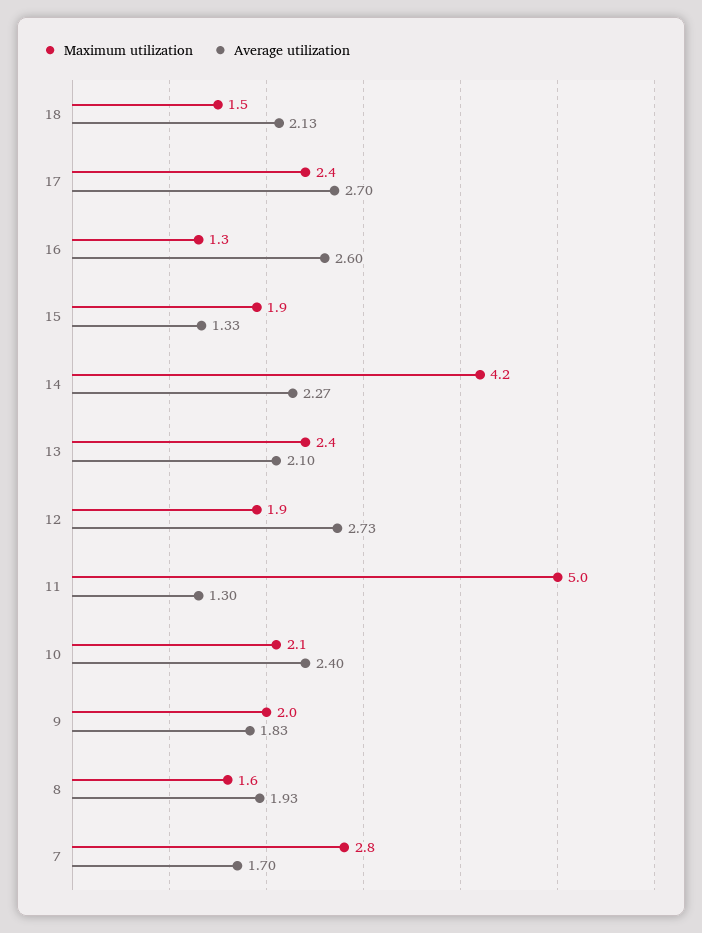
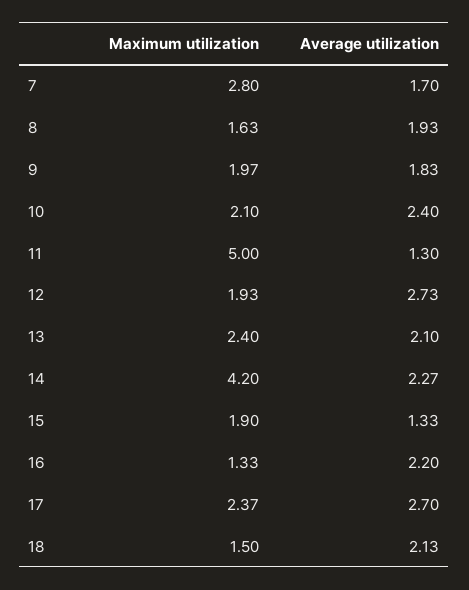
  {
    "Maximum utilization": {
      "18": 1.5,
      "17": 2.37,
      "16": 1.33,
      "15": 1.9,
      "14": 4.2,
      "13": 2.4,
      "12": 1.93,
      "11": 5,
      "10": 2.1,
      "9": 1.97,
      "8": 1.63,
      "7": 2.8
    },
    "Average utilization": {
      "18": 2.13,
      "17": 2.7,
-     "16": 2.6,
+     "16": 2.2,
      "15": 1.33,
      "14": 2.27,
      "13": 2.1,
      "12": 2.73,
      "11": 1.3,
      "10": 2.4,
      "9": 1.83,
      "8": 1.93,
      "7": 1.7
    }
  }

